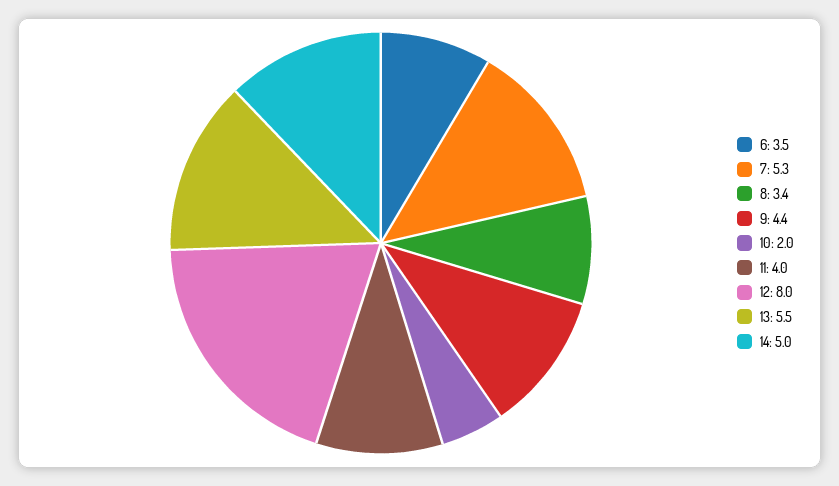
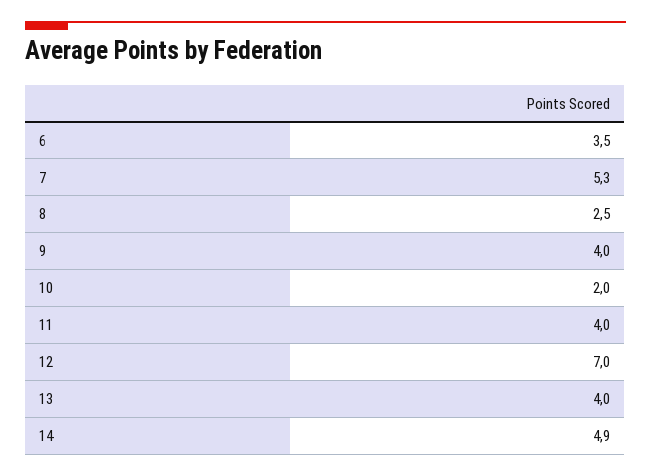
  {
    "6": 3.5,
    "7": 5.3,
-   "8": 3.4,
+   "8": 2.5,
-   "9": 4.4,
+   "9": 4,
    "10": 2,
    "11": 4,
-   "12": 8,
+   "12": 7,
-   "13": 5.5,
+   "13": 4,
-   "14": 5
+   "14": 4.9
  }

